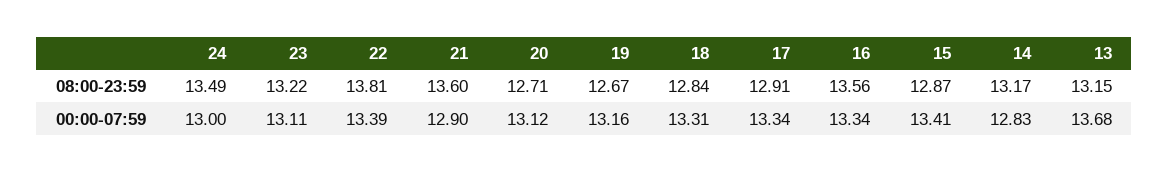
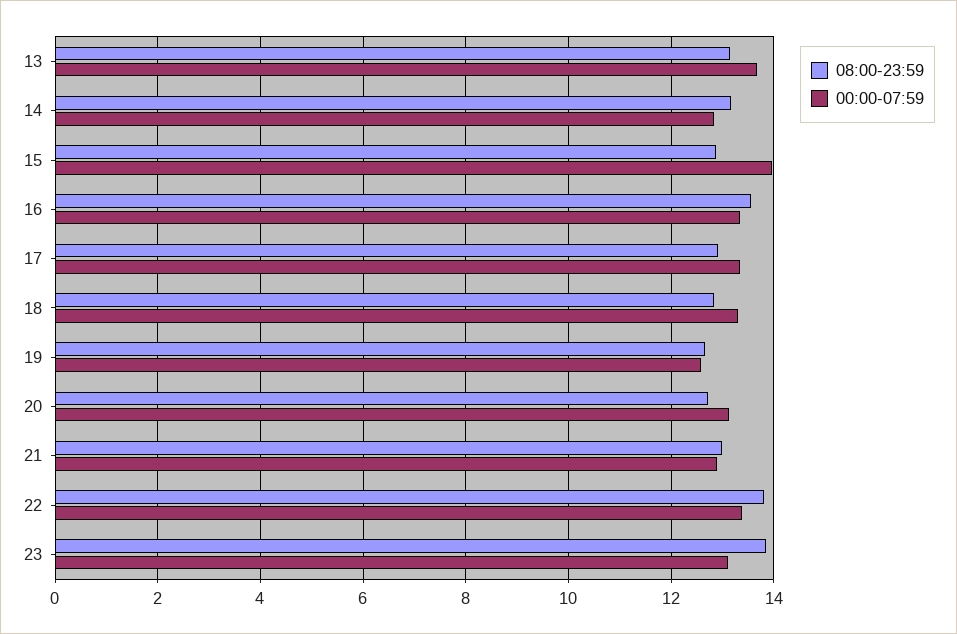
  {
    "08:00-23:59": {
-     "24": 13.49,
-     "23": 13.22,
+     "23": 13.8,
      "22": 13.81,
-     "21": 13.6,
+     "21": 13,
      "20": 12.71,
      "19": 12.67,
      "18": 12.84,
      "17": 12.91,
      "16": 13.56,
      "15": 12.87,
      "14": 13.17,
      "13": 13.15
    },
    "00:00-07:59": {
-     "24": 13,
      "23": 13.11,
      "22": 13.39,
      "21": 12.9,
      "20": 13.12,
-     "19": 13.16,
+     "19": 12.6,
      "18": 13.31,
      "17": 13.34,
      "16": 13.34,
-     "15": 13.41,
+     "15": 14,
      "14": 12.83,
      "13": 13.68
    }
  }

